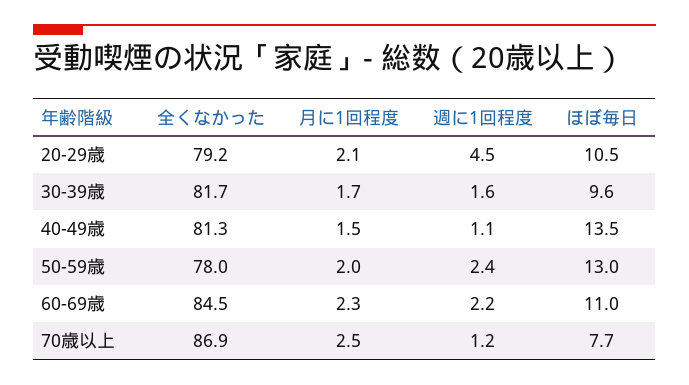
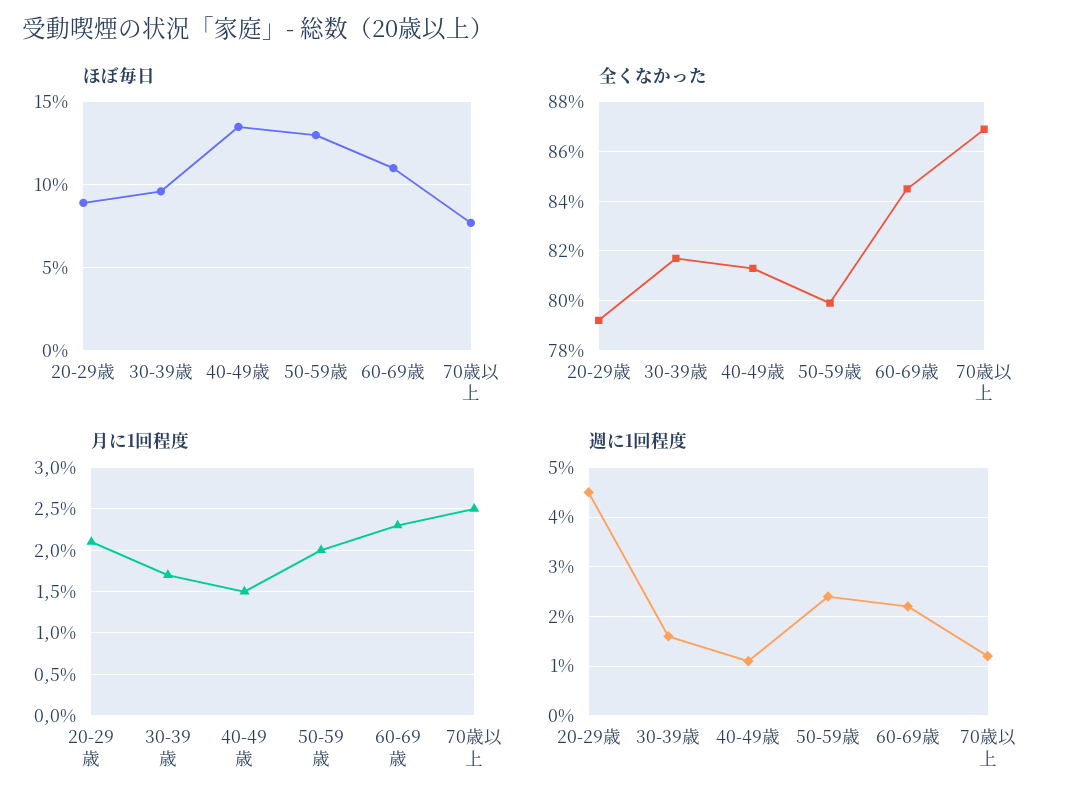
  {
    "全くなかった": {
      "20-29歳": 79.2,
      "30-39歳": 81.7,
      "40-49歳": 81.3,
-     "50-59歳": 78,
+     "50-59歳": 80,
      "60-69歳": 84.5,
      "70歳以上": 86.9
    },
    "月に1回程度": {
      "20-29歳": 2.1,
      "30-39歳": 1.7,
      "40-49歳": 1.5,
      "50-59歳": 2,
      "60-69歳": 2.3,
      "70歳以上": 2.5
    },
    "週に1回程度": {
      "20-29歳": 4.5,
      "30-39歳": 1.6,
      "40-49歳": 1.1,
      "50-59歳": 2.4,
      "60-69歳": 2.2,
      "70歳以上": 1.2
    },
    "ほぼ毎日": {
-     "20-29歳": 10.5,
+     "20-29歳": 9,
      "30-39歳": 9.6,
      "40-49歳": 13.5,
      "50-59歳": 13,
      "60-69歳": 11,
      "70歳以上": 7.7
    }
  }

